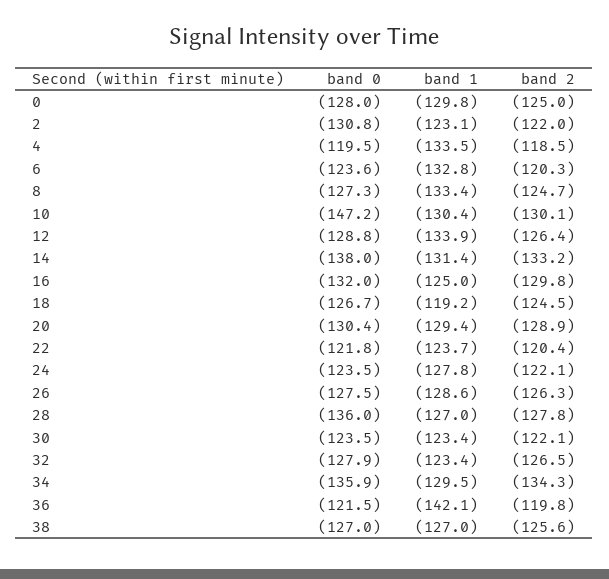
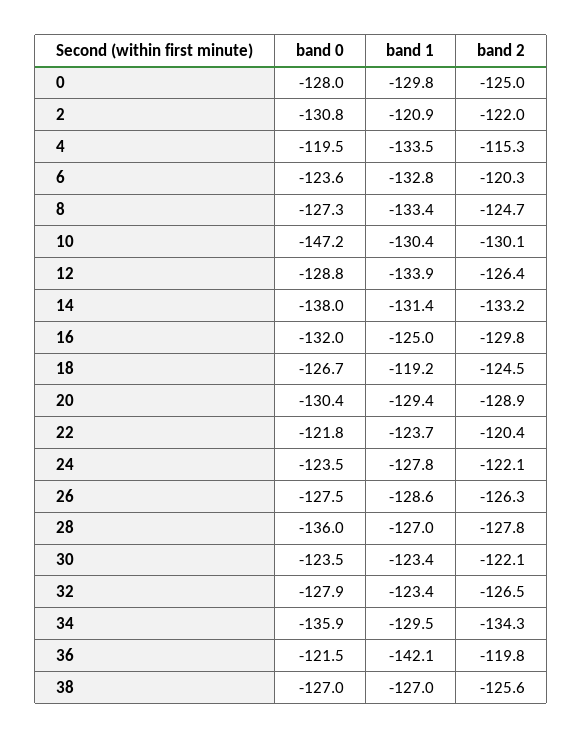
  {
    "band 0": {
      "0": -128,
      "2": -130.8,
      "4": -119.5,
      "6": -123.6,
      "8": -127.3,
      "10": -147.2,
      "12": -128.8,
      "14": -138,
      "16": -132,
      "18": -126.7,
      "20": -130.4,
      "22": -121.8,
      "24": -123.5,
      "26": -127.5,
      "28": -136,
      "30": -123.5,
      "32": -127.9,
      "34": -135.9,
      "36": -121.5,
      "38": -127
    },
    "band 1": {
      "0": -129.8,
-     "2": -123.1,
+     "2": -120.9,
      "4": -133.5,
      "6": -132.8,
      "8": -133.4,
      "10": -130.4,
      "12": -133.9,
      "14": -131.4,
      "16": -125,
      "18": -119.2,
      "20": -129.4,
      "22": -123.7,
      "24": -127.8,
      "26": -128.6,
      "28": -127,
      "30": -123.4,
      "32": -123.4,
      "34": -129.5,
      "36": -142.1,
      "38": -127
    },
    "band 2": {
      "0": -125,
      "2": -122,
-     "4": -118.5,
+     "4": -115.3,
      "6": -120.3,
      "8": -124.7,
      "10": -130.1,
      "12": -126.4,
      "14": -133.2,
      "16": -129.8,
      "18": -124.5,
      "20": -128.9,
      "22": -120.4,
      "24": -122.1,
      "26": -126.3,
      "28": -127.8,
      "30": -122.1,
      "32": -126.5,
      "34": -134.3,
      "36": -119.8,
      "38": -125.6
    }
  }

